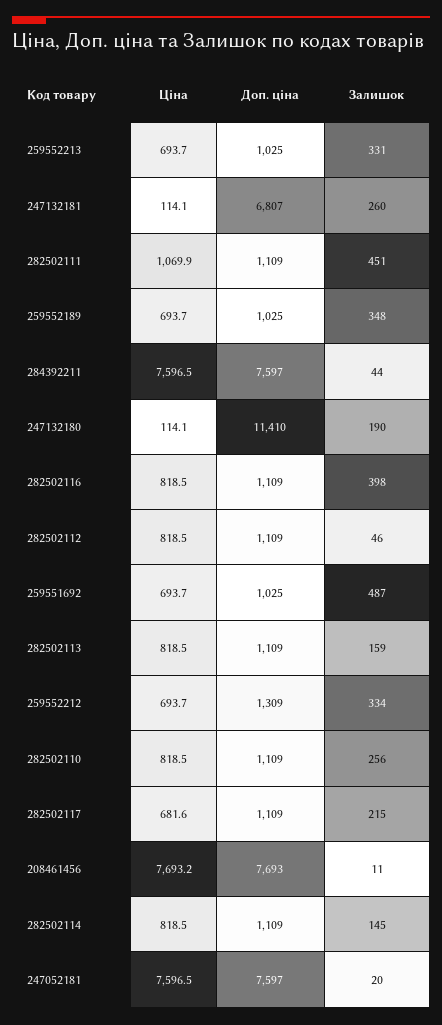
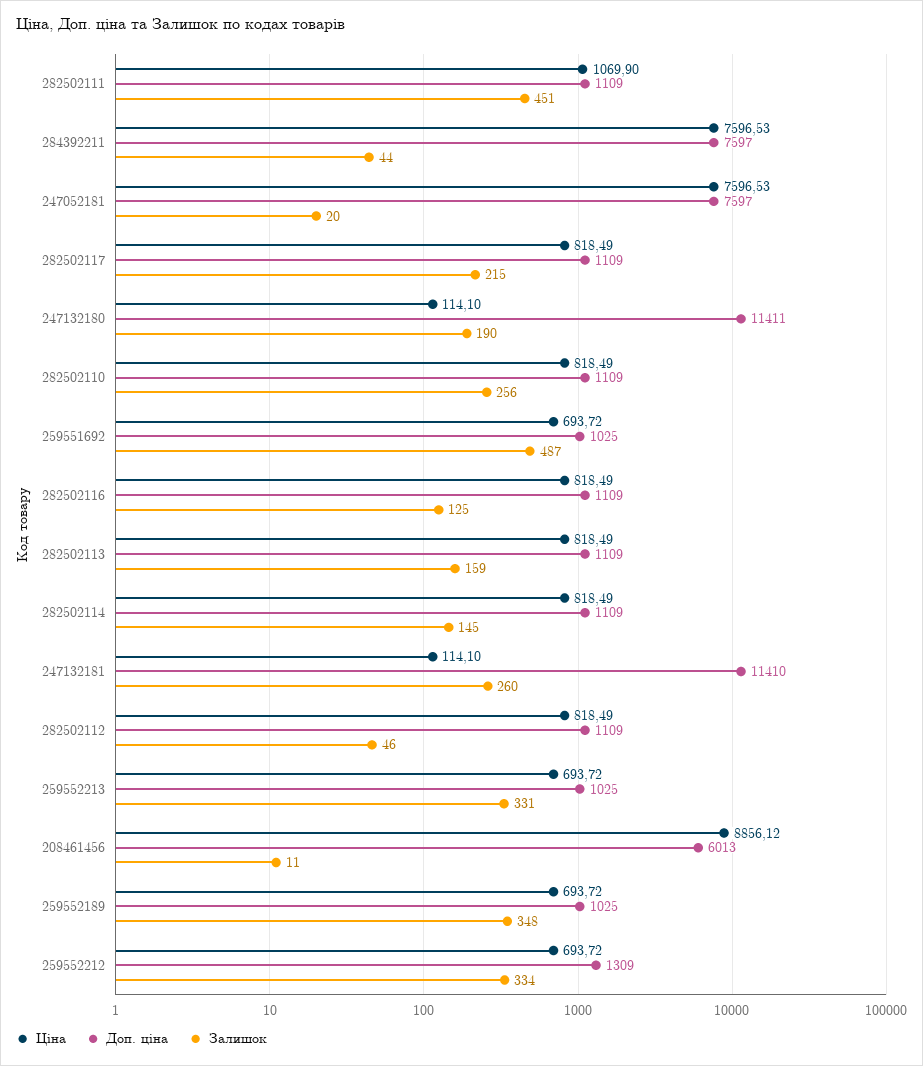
  {
    "Ціна": {
      "259552213": 693.72,
      "247132181": 114.1,
      "282502111": 1069.9,
      "259552189": 693.72,
      "284392211": 7596.53,
      "247132180": 114.1,
      "282502116": 818.49,
      "282502112": 818.49,
      "259551692": 693.72,
      "282502113": 818.49,
      "259552212": 693.72,
      "282502110": 818.49,
-     "282502117": 681.6,
+     "282502117": 818.49,
-     "208461456": 7693.2,
+     "208461456": 8856.12,
      "282502114": 818.49,
      "247052181": 7596.53
    },
    "Доп. ціна": {
      "259552213": 1025,
-     "247132181": 6807,
+     "247132181": 11410,
      "282502111": 1109,
      "259552189": 1025,
      "284392211": 7597,
-     "247132180": 11410,
+     "247132180": 11411,
      "282502116": 1109,
      "282502112": 1109,
      "259551692": 1025,
      "282502113": 1109,
      "259552212": 1309,
      "282502110": 1109,
      "282502117": 1109,
-     "208461456": 7693,
+     "208461456": 6013,
      "282502114": 1109,
      "247052181": 7597
    },
    "Залишок": {
      "259552213": 331,
      "247132181": 260,
      "282502111": 451,
      "259552189": 348,
      "284392211": 44,
      "247132180": 190,
-     "282502116": 398,
+     "282502116": 125,
      "282502112": 46,
      "259551692": 487,
      "282502113": 159,
      "259552212": 334,
      "282502110": 256,
      "282502117": 215,
      "208461456": 11,
      "282502114": 145,
      "247052181": 20
    }
  }

